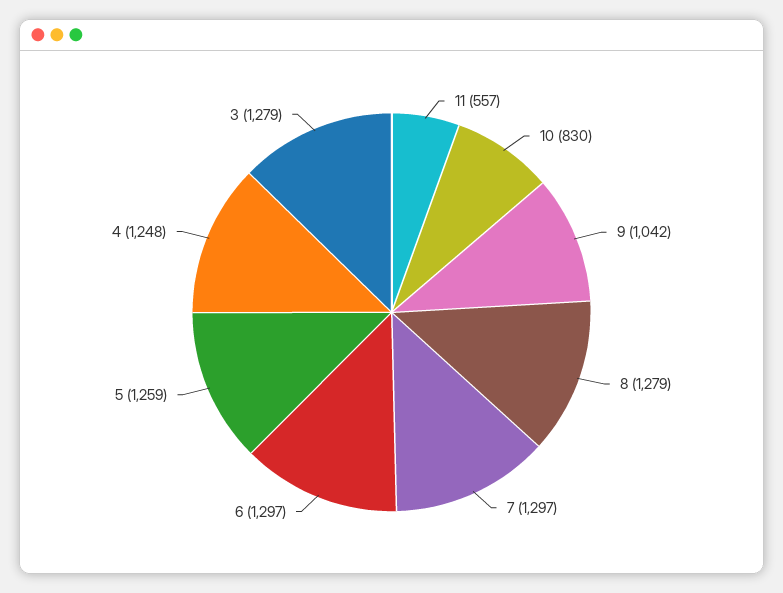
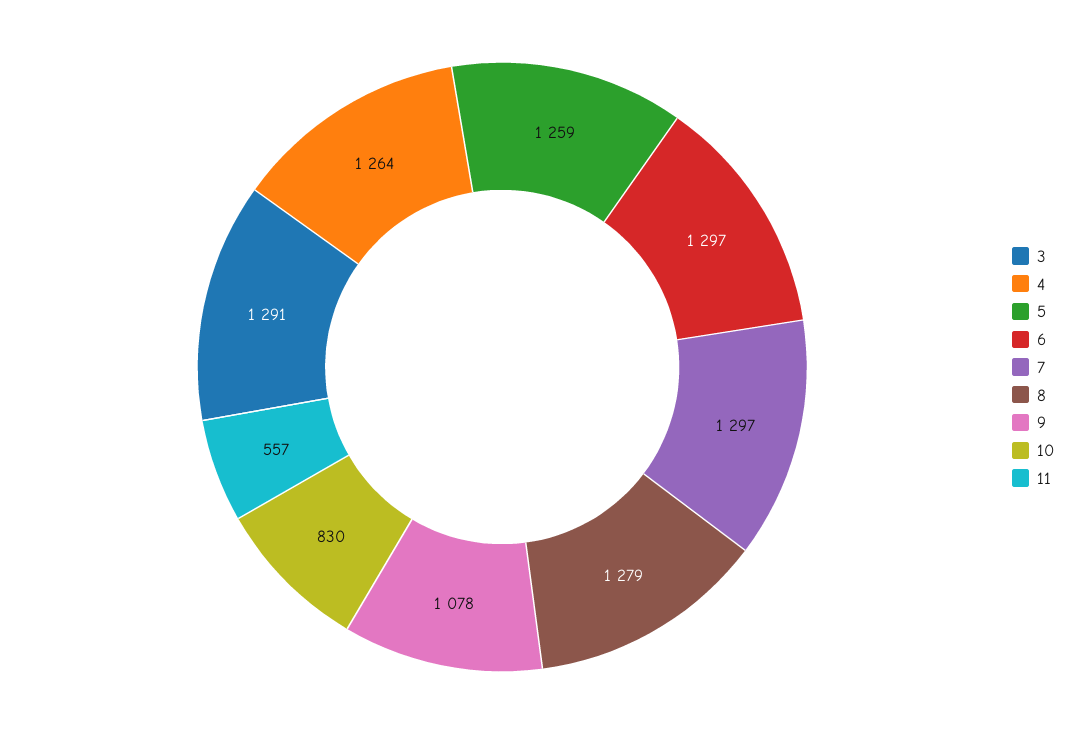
  {
    "11": 557,
    "10": 830,
-   "9": 1042,
+   "9": 1078,
    "8": 1279,
    "7": 1297,
    "6": 1297,
    "5": 1259,
-   "4": 1248,
+   "4": 1264,
-   "3": 1279
+   "3": 1291
  }

